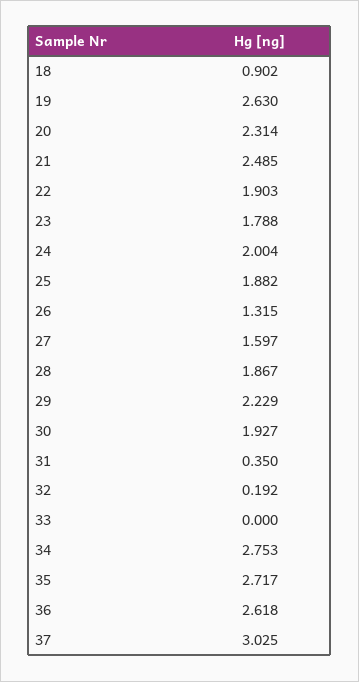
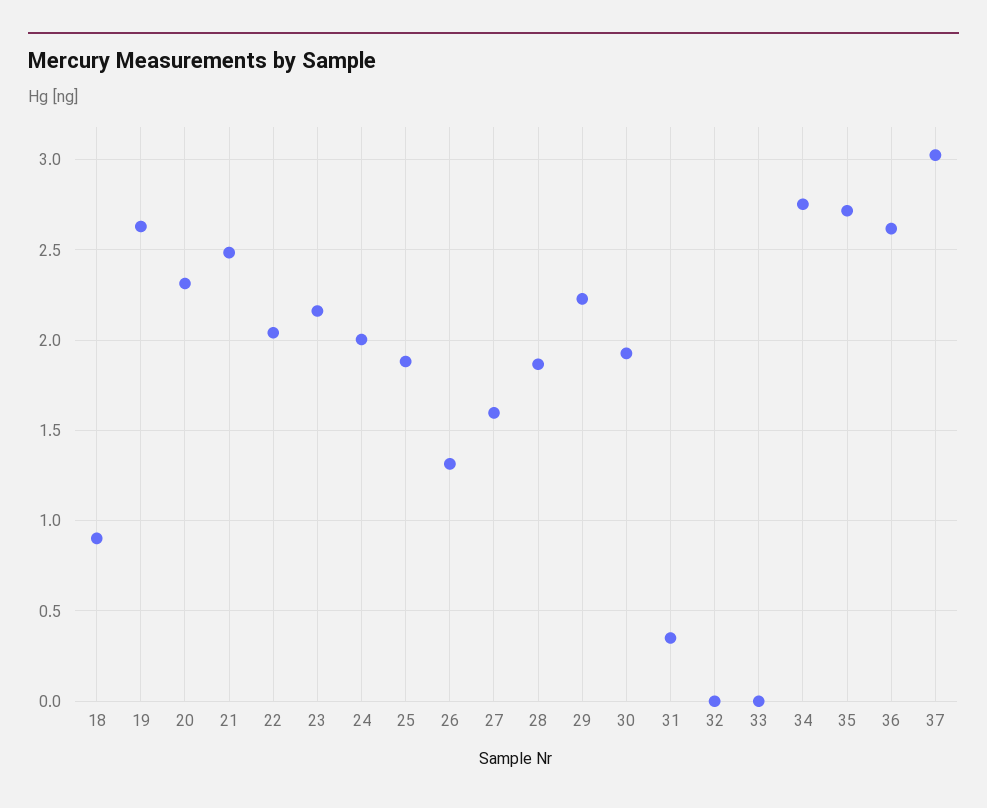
  {
    "18": 0.902,
    "19": 2.63,
    "20": 2.314,
    "21": 2.485,
-   "22": 1.903,
+   "22": 2.05,
-   "23": 1.788,
+   "23": 2.15,
    "24": 2.004,
    "25": 1.882,
    "26": 1.315,
    "27": 1.597,
    "28": 1.867,
    "29": 2.229,
    "30": 1.927,
    "31": 0.35,
-   "32": 0.192,
+   "32": 0,
    "33": 0,
    "34": 2.753,
    "35": 2.717,
    "36": 2.618,
    "37": 3.025
  }

